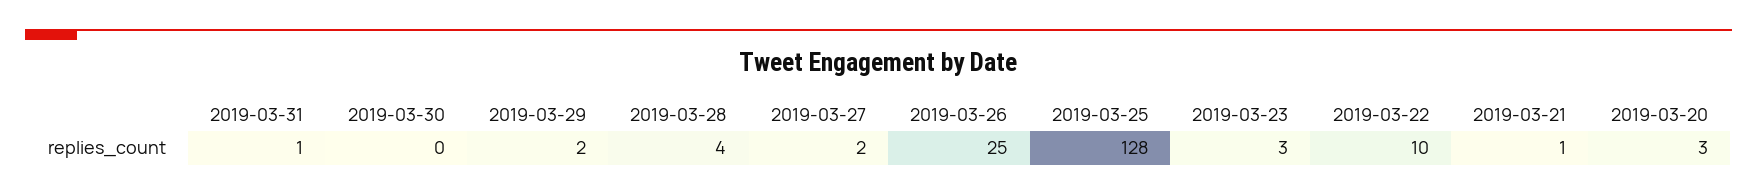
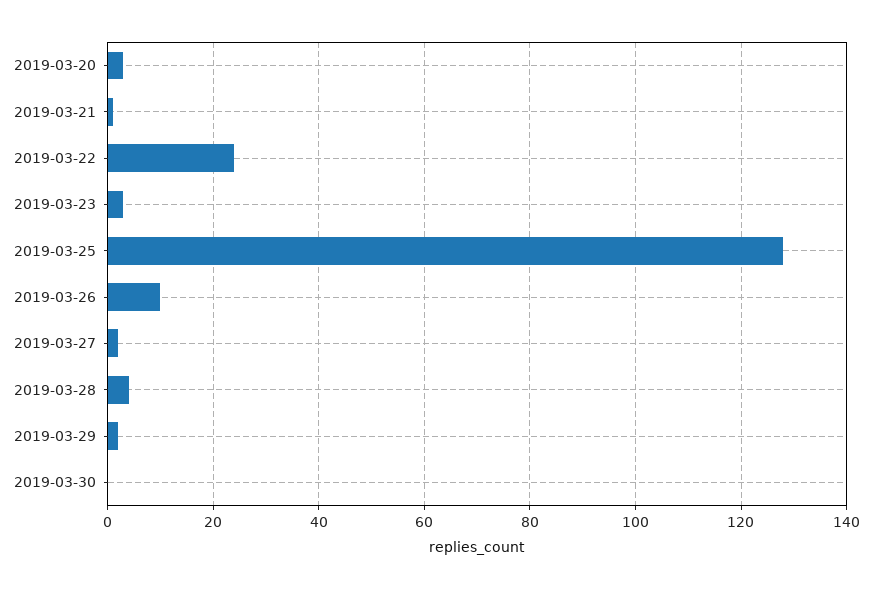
  {
-   "2019-03-31": 1,
    "2019-03-30": 0,
    "2019-03-29": 2,
    "2019-03-28": 4,
    "2019-03-27": 2,
-   "2019-03-26": 25,
+   "2019-03-26": 10,
    "2019-03-25": 128,
    "2019-03-23": 3,
-   "2019-03-22": 10,
+   "2019-03-22": 25,
    "2019-03-21": 1,
    "2019-03-20": 3
  }

